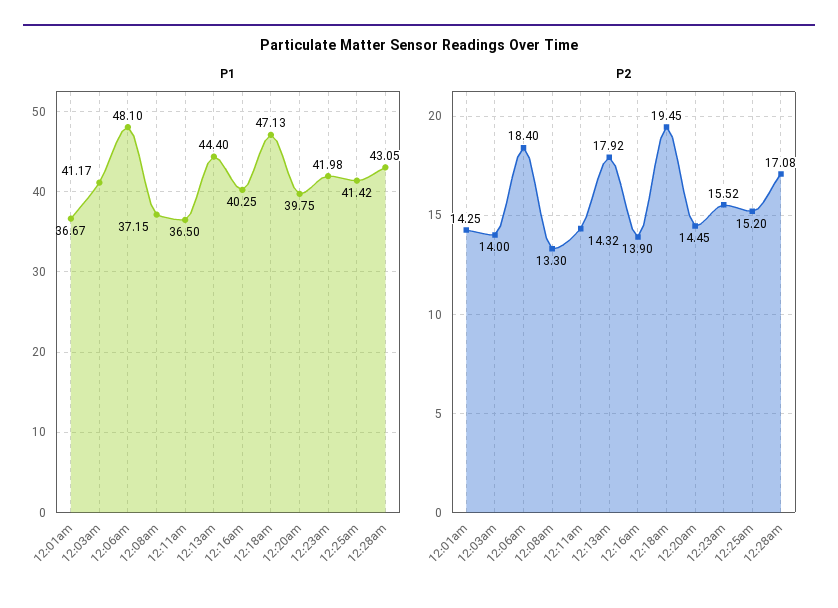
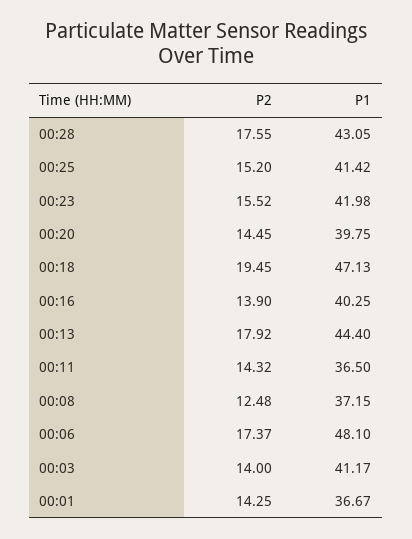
  {
    "P1": {
      "12:01am": 36.67,
      "12:03am": 41.17,
      "12:06am": 48.1,
      "12:08am": 37.15,
      "12:11am": 36.5,
      "12:13am": 44.4,
      "12:16am": 40.25,
      "12:18am": 47.13,
      "12:20am": 39.75,
      "12:23am": 41.98,
      "12:25am": 41.42,
      "12:28am": 43.05
    },
    "P2": {
      "12:01am": 14.25,
      "12:03am": 14,
-     "12:06am": 18.4,
+     "12:06am": 17.37,
-     "12:08am": 13.3,
+     "12:08am": 12.48,
      "12:11am": 14.32,
      "12:13am": 17.92,
      "12:16am": 13.9,
      "12:18am": 19.45,
      "12:20am": 14.45,
      "12:23am": 15.52,
      "12:25am": 15.2,
-     "12:28am": 17.08
+     "12:28am": 17.55
    }
  }

